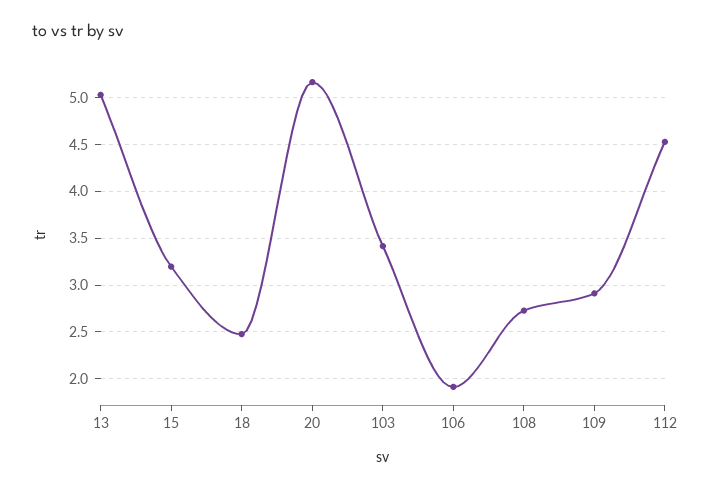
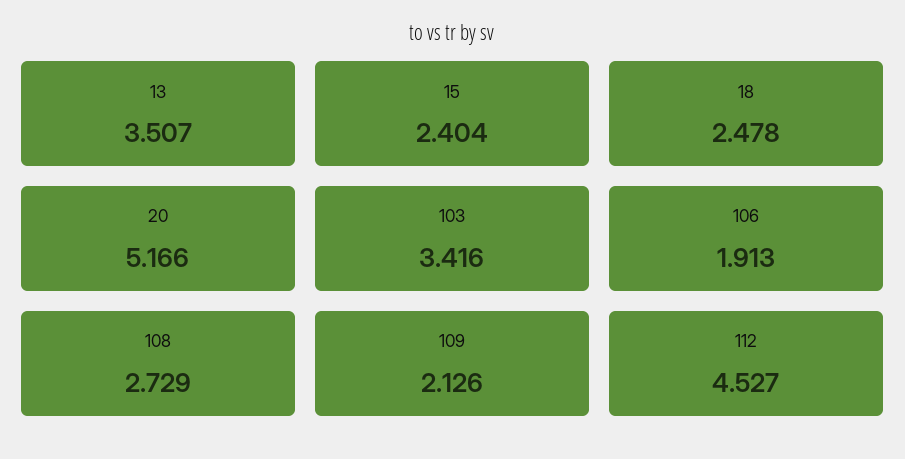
  {
-   "13": 5,
+   "13": 3.507,
-   "15": 3.2,
+   "15": 2.404,
    "18": 2.478,
    "20": 5.166,
    "103": 3.416,
    "106": 1.913,
    "108": 2.729,
-   "109": 2.9,
+   "109": 2.126,
    "112": 4.527
  }

